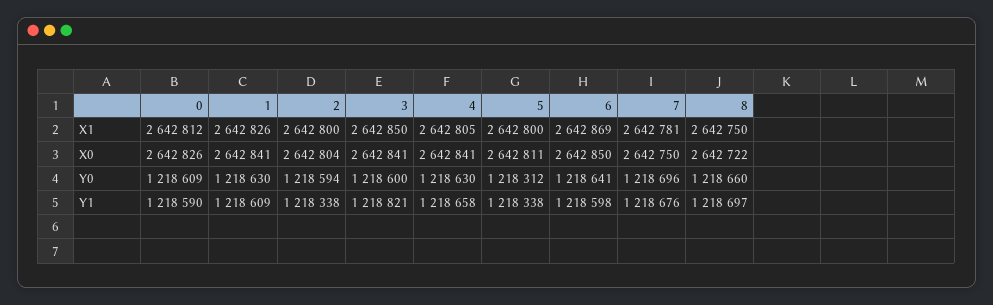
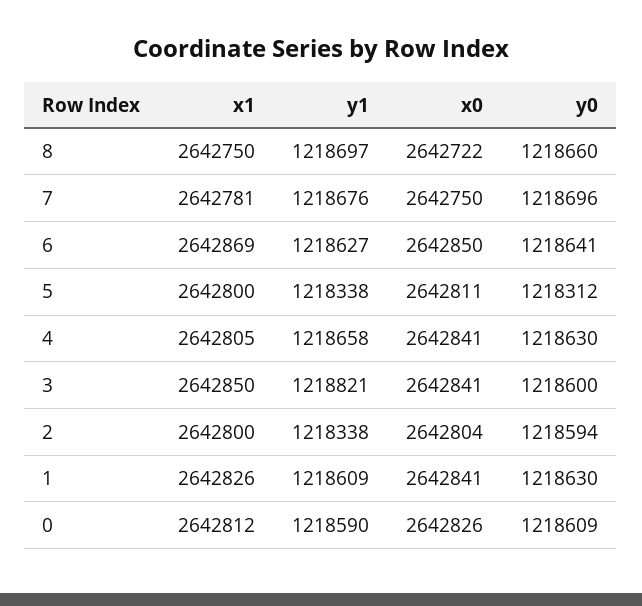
  {
    "0": {
      "X1": 2642812,
      "X0": 2642826,
      "Y0": 1218609,
      "Y1": 1218590
    },
    "1": {
      "X1": 2642826,
      "X0": 2642841,
      "Y0": 1218630,
      "Y1": 1218609
    },
    "2": {
      "X1": 2642800,
      "X0": 2642804,
      "Y0": 1218594,
      "Y1": 1218338
    },
    "3": {
      "X1": 2642850,
      "X0": 2642841,
      "Y0": 1218600,
      "Y1": 1218821
    },
    "4": {
      "X1": 2642805,
      "X0": 2642841,
      "Y0": 1218630,
      "Y1": 1218658
    },
    "5": {
      "X1": 2642800,
      "X0": 2642811,
      "Y0": 1218312,
      "Y1": 1218338
    },
    "6": {
      "X1": 2642869,
      "X0": 2642850,
      "Y0": 1218641,
-     "Y1": 1218598
+     "Y1": 1218627
    },
    "7": {
      "X1": 2642781,
      "X0": 2642750,
      "Y0": 1218696,
      "Y1": 1218676
    },
    "8": {
      "X1": 2642750,
      "X0": 2642722,
      "Y0": 1218660,
      "Y1": 1218697
    }
  }

